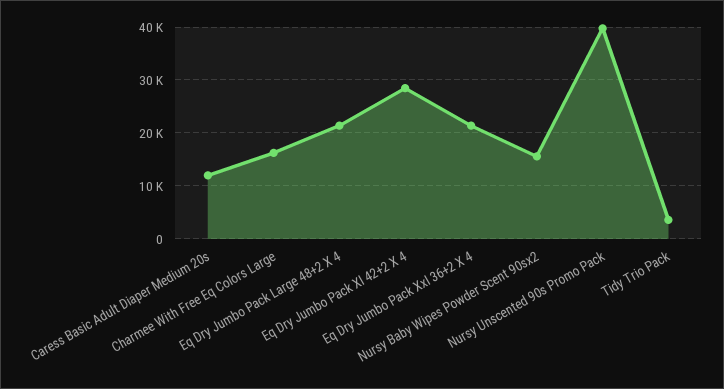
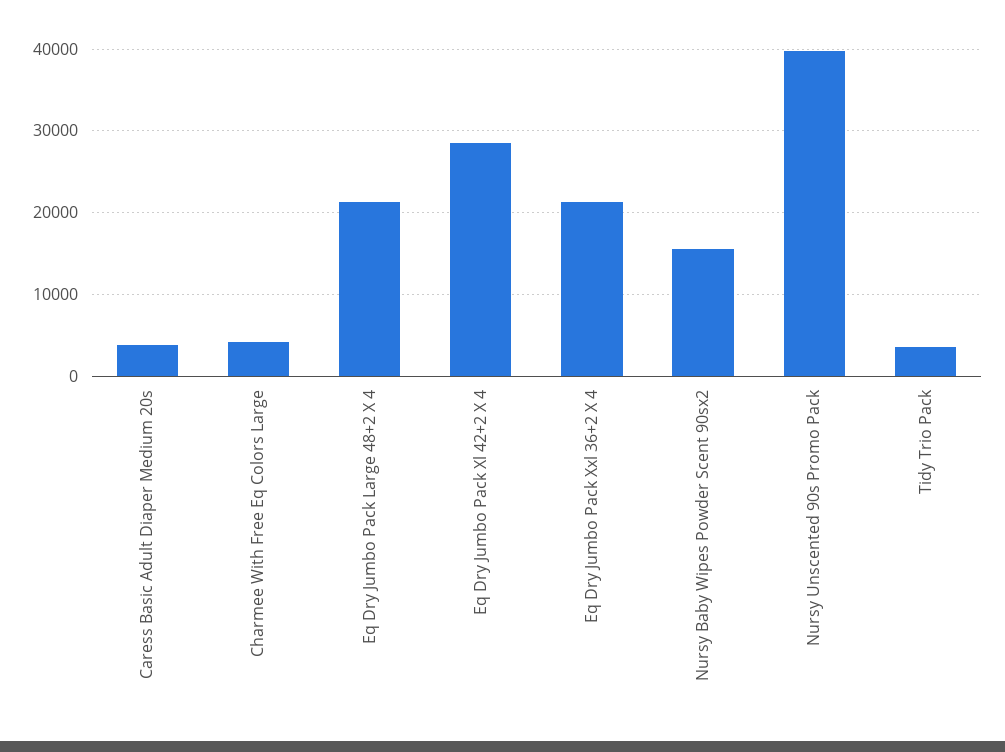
  {
-   "Caress Basic Adult Diaper Medium 20s": 12000,
+   "Caress Basic Adult Diaper Medium 20s": 4000,
-   "Charmee With Free Eq Colors Large": 16000,
+   "Charmee With Free Eq Colors Large": 4000,
    "Eq Dry Jumbo Pack Large 48+2 X 4": 21000,
    "Eq Dry Jumbo Pack Xl 42+2 X 4": 28000,
    "Eq Dry Jumbo Pack Xxl 36+2 X 4": 21000,
    "Nursy Baby Wipes Powder Scent 90sx2": 16000,
    "Nursy Unscented 90s Promo Pack": 40000,
    "Tidy Trio Pack": 4000
  }

